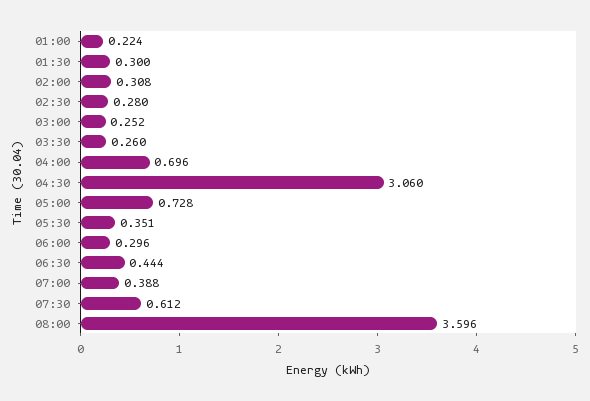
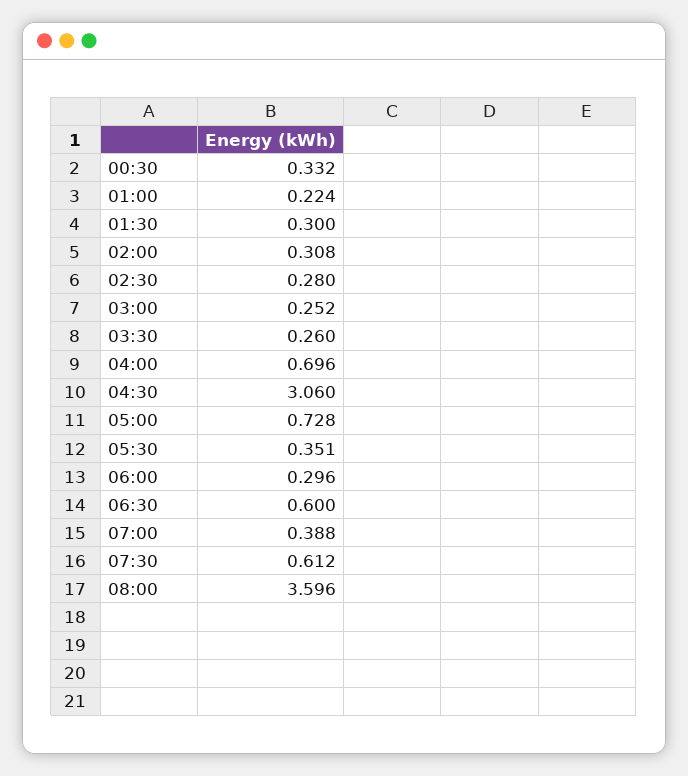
  {
    "01:00": 0.224,
    "01:30": 0.3,
    "02:00": 0.308,
    "02:30": 0.28,
    "03:00": 0.252,
    "03:30": 0.26,
    "04:00": 0.696,
    "04:30": 3.06,
    "05:00": 0.728,
    "05:30": 0.351,
    "06:00": 0.296,
-   "06:30": 0.444,
+   "06:30": 0.6,
    "07:00": 0.388,
    "07:30": 0.612,
-   "08:00": 3.596
+   "08:00": 3.596,
+   "00:30": 0.332
  }

